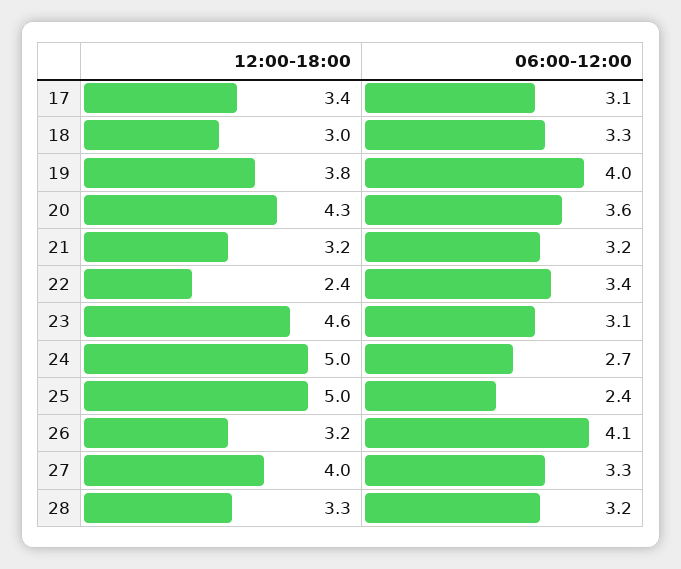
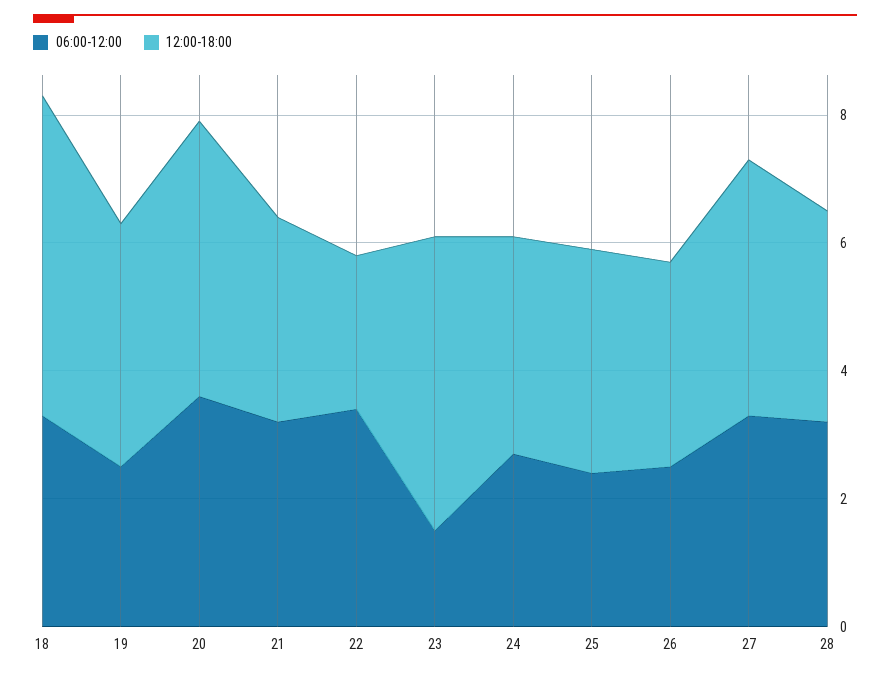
  {
    "12:00-18:00": {
-     "17": 3.4,
-     "18": 3,
+     "18": 5,
      "19": 3.8,
      "20": 4.3,
      "21": 3.2,
      "22": 2.4,
      "23": 4.6,
-     "24": 5,
+     "24": 3.5,
-     "25": 5,
+     "25": 3.5,
      "26": 3.2,
      "27": 4,
      "28": 3.3
    },
    "06:00-12:00": {
-     "17": 3.1,
      "18": 3.3,
-     "19": 4,
+     "19": 2.5,
      "20": 3.6,
      "21": 3.2,
      "22": 3.4,
-     "23": 3.1,
+     "23": 1.5,
      "24": 2.7,
      "25": 2.4,
-     "26": 4.1,
+     "26": 2.5,
      "27": 3.3,
      "28": 3.2
    }
  }

